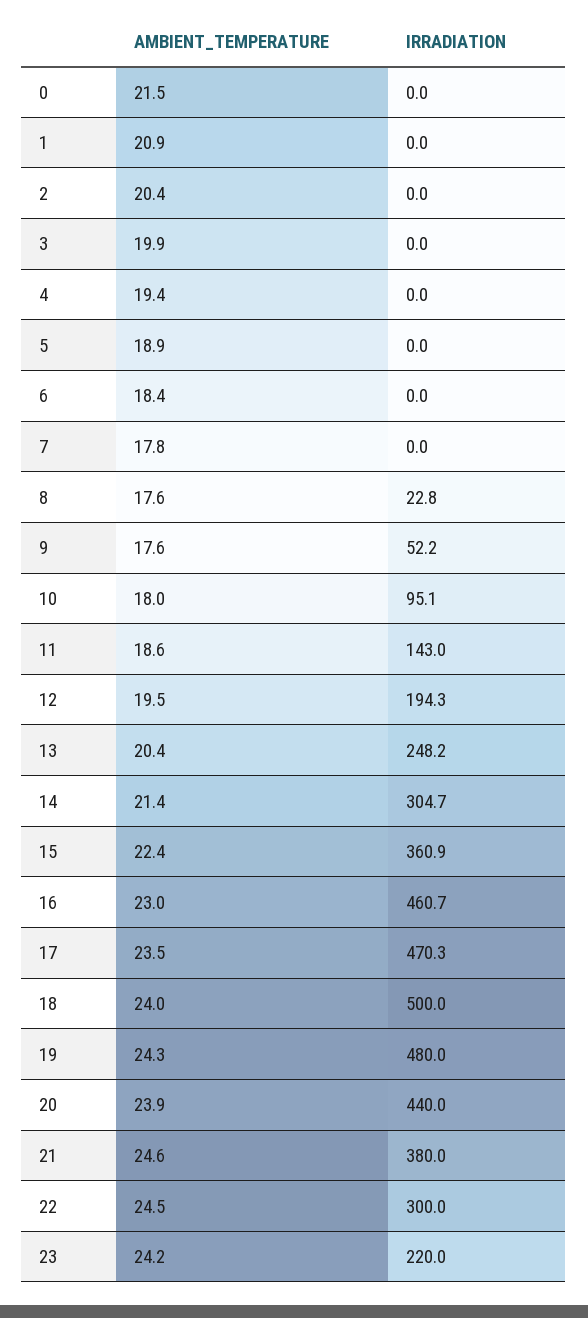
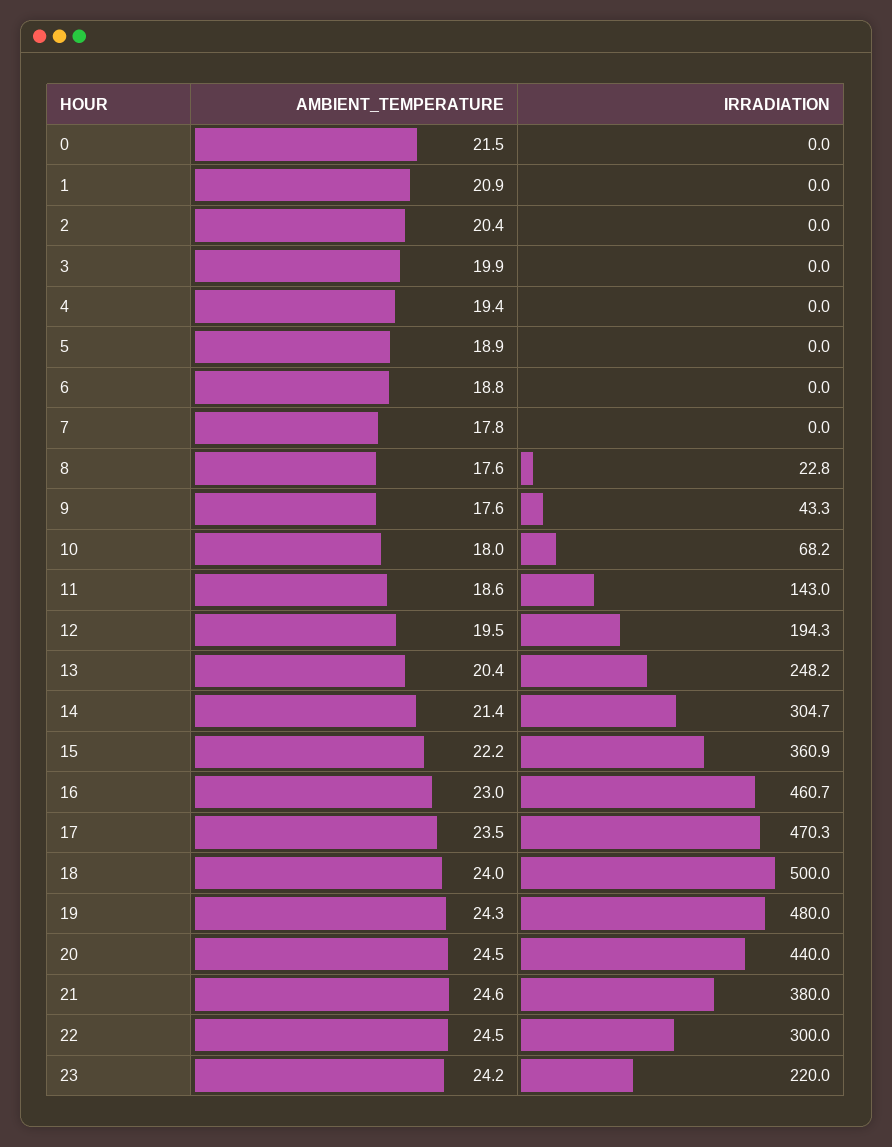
  {
    "AMBIENT_TEMPERATURE": {
      "0": 21.5,
      "1": 20.9,
      "2": 20.4,
      "3": 19.9,
      "4": 19.4,
      "5": 18.9,
-     "6": 18.4,
+     "6": 18.8,
      "7": 17.8,
      "8": 17.6,
      "9": 17.6,
      "10": 18,
      "11": 18.6,
      "12": 19.5,
      "13": 20.4,
      "14": 21.4,
-     "15": 22.4,
+     "15": 22.2,
      "16": 23,
      "17": 23.5,
      "18": 24,
      "19": 24.3,
-     "20": 23.9,
+     "20": 24.5,
      "21": 24.6,
      "22": 24.5,
      "23": 24.2
    },
    "IRRADIATION": {
      "0": 0,
      "1": 0,
      "2": 0,
      "3": 0,
      "4": 0,
      "5": 0,
      "6": 0,
      "7": 0,
      "8": 22.8,
-     "9": 52.2,
+     "9": 43.3,
-     "10": 95.1,
+     "10": 68.2,
      "11": 143,
      "12": 194.3,
      "13": 248.2,
      "14": 304.7,
      "15": 360.9,
      "16": 460.7,
      "17": 470.3,
      "18": 500,
      "19": 480,
      "20": 440,
      "21": 380,
      "22": 300,
      "23": 220
    }
  }

